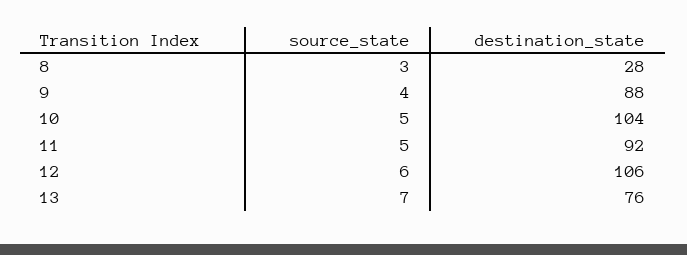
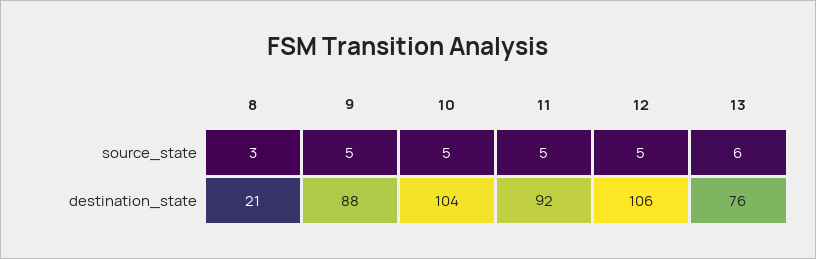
  {
    "source_state": {
      "8": 3,
-     "9": 4,
+     "9": 5,
      "10": 5,
      "11": 5,
-     "12": 6,
+     "12": 5,
-     "13": 7
+     "13": 6
    },
    "destination_state": {
-     "8": 28,
+     "8": 21,
      "9": 88,
      "10": 104,
      "11": 92,
      "12": 106,
      "13": 76
    }
  }

